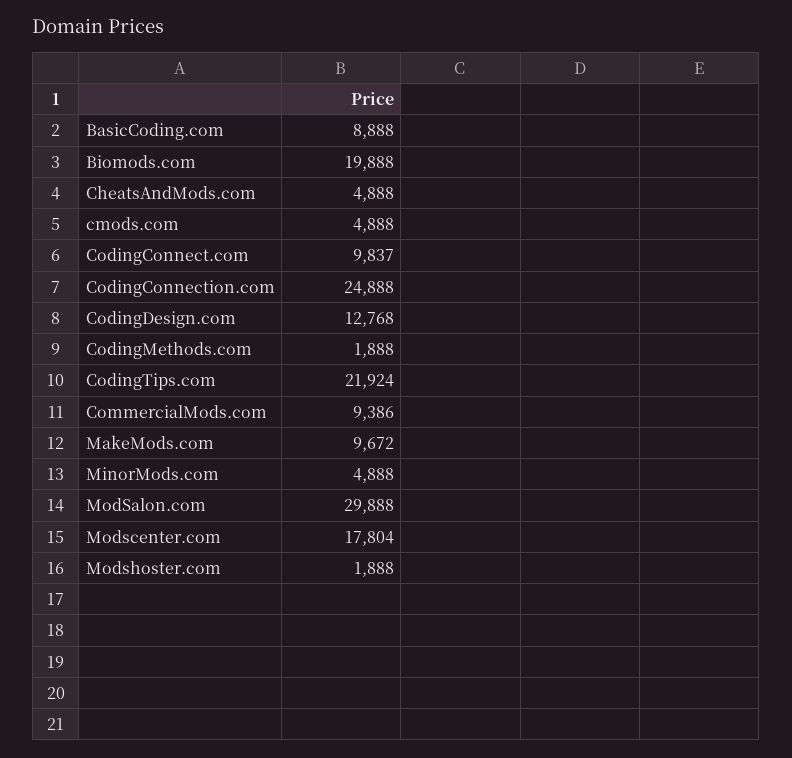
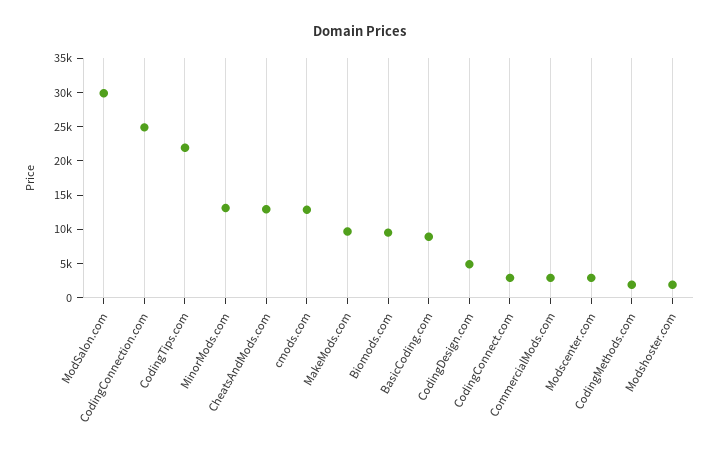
  {
    "BasicCoding.com": 8888,
-   "Biomods.com": 19888,
+   "Biomods.com": 10000,
-   "CheatsAndMods.com": 4888,
+   "CheatsAndMods.com": 12500,
-   "cmods.com": 4888,
+   "cmods.com": 12500,
-   "CodingConnect.com": 9837,
+   "CodingConnect.com": 2500,
    "CodingConnection.com": 24888,
-   "CodingDesign.com": 12768,
+   "CodingDesign.com": 5000,
    "CodingMethods.com": 1888,
    "CodingTips.com": 21924,
-   "CommercialMods.com": 9386,
+   "CommercialMods.com": 2500,
    "MakeMods.com": 9672,
-   "MinorMods.com": 4888,
+   "MinorMods.com": 12500,
    "ModSalon.com": 29888,
-   "Modscenter.com": 17804,
+   "Modscenter.com": 2500,
    "Modshoster.com": 1888
  }

